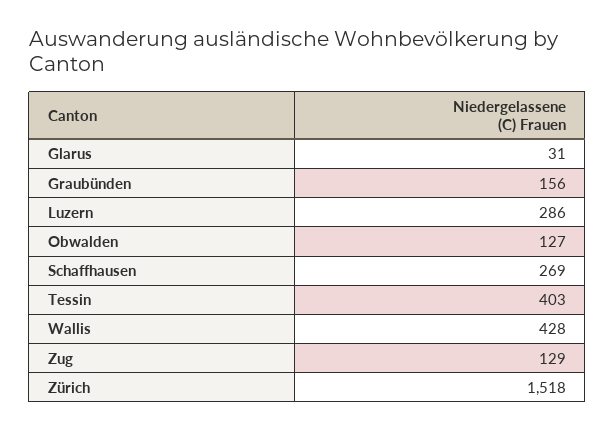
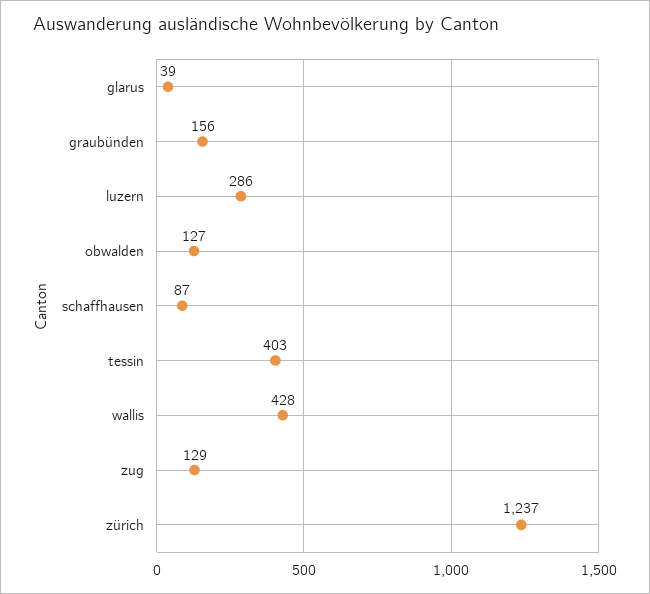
  {
-   "Glarus": 31,
+   "Glarus": 39,
    "Graubünden": 156,
    "Luzern": 286,
    "Obwalden": 127,
-   "Schaffhausen": 269,
+   "Schaffhausen": 87,
    "Tessin": 403,
    "Wallis": 428,
    "Zug": 129,
-   "Zürich": 1518
+   "Zürich": 1237
  }

